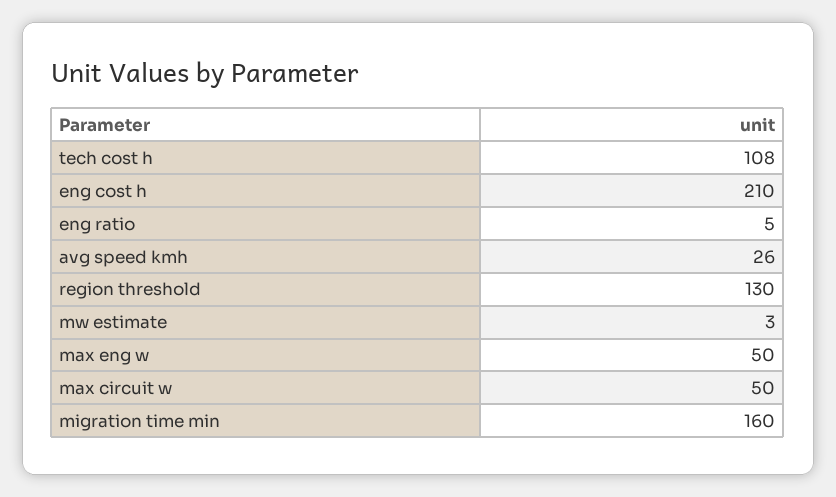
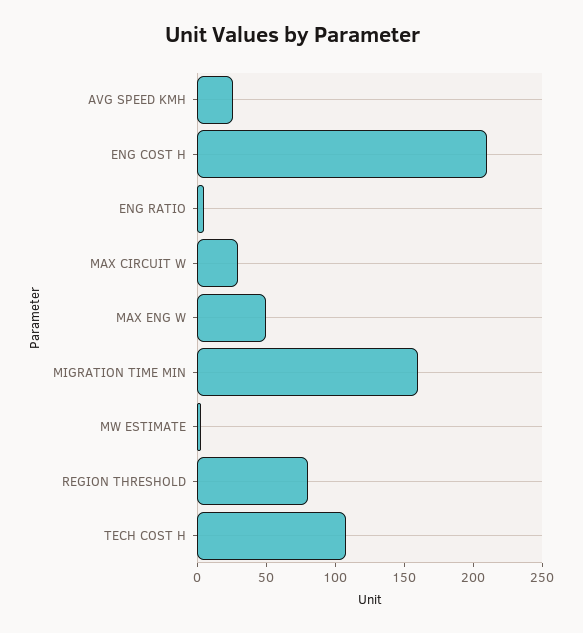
  {
    "tech cost h": 108,
    "eng cost h": 210,
    "eng ratio": 5,
    "avg speed kmh": 26,
-   "region threshold": 130,
+   "region threshold": 80,
    "mw estimate": 3,
    "max eng w": 50,
-   "max circuit w": 50,
+   "max circuit w": 30,
    "migration time min": 160
  }

